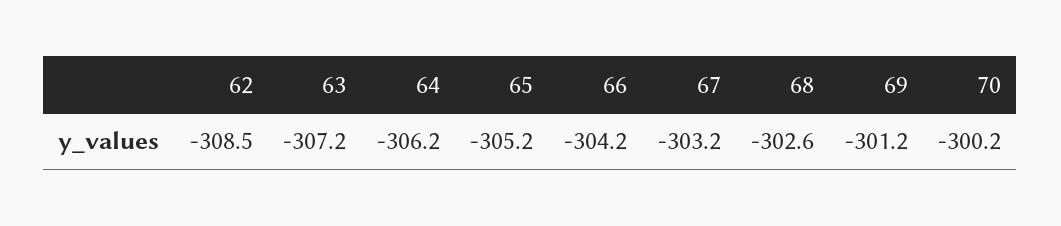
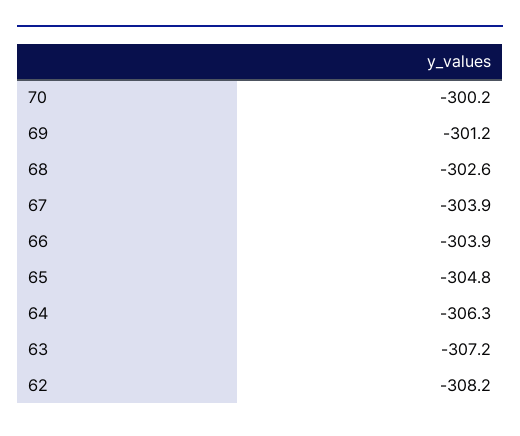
  {
-   "62": -308.5,
+   "62": -308.2,
    "63": -307.2,
-   "64": -306.2,
+   "64": -306.3,
-   "65": -305.2,
+   "65": -304.8,
-   "66": -304.2,
+   "66": -303.9,
-   "67": -303.2,
+   "67": -303.9,
    "68": -302.6,
    "69": -301.2,
    "70": -300.2
  }

